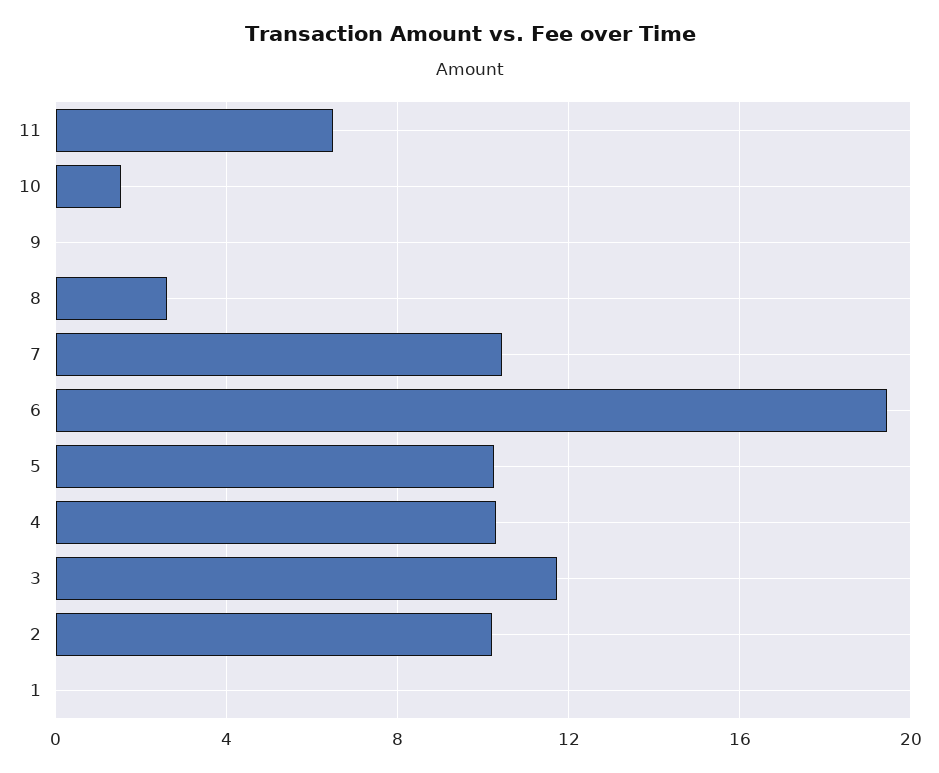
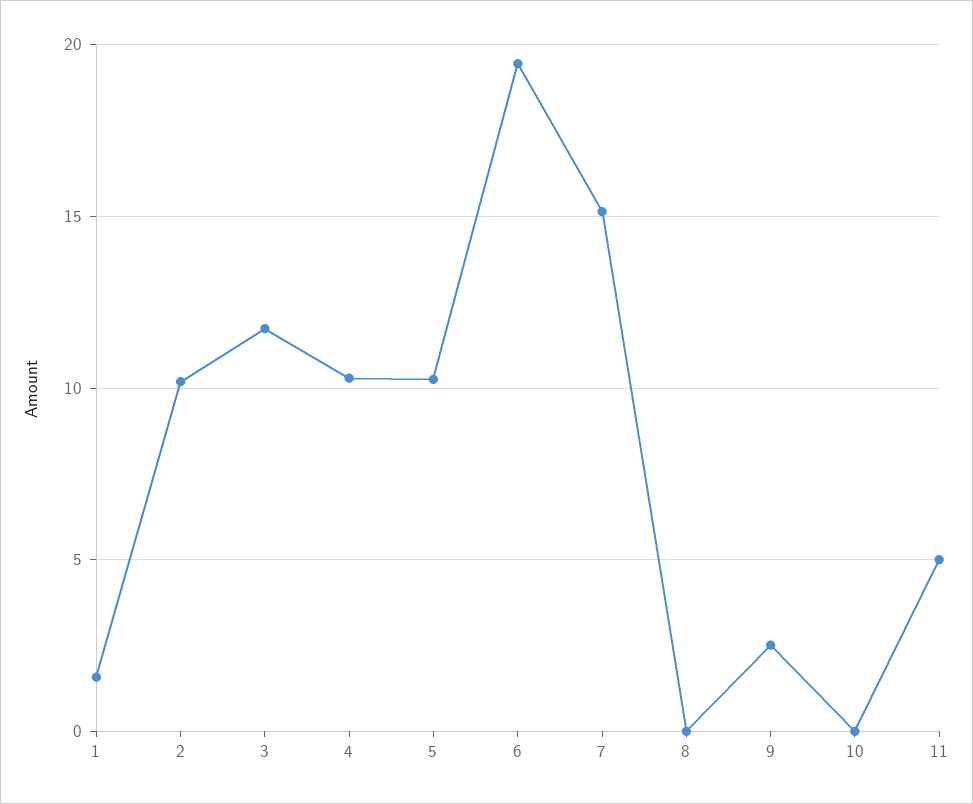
  {
-   "11": 6.5,
+   "11": 5,
-   "10": 1.5,
+   "10": 0,
-   "9": 0,
+   "9": 2.5,
-   "8": 2.5,
+   "8": 0,
-   "7": 10.5,
+   "7": 15,
    "6": 19.5,
    "5": 10.5,
    "4": 10.5,
    "3": 11.5,
    "2": 10,
-   "1": 0
+   "1": 1.5
  }

